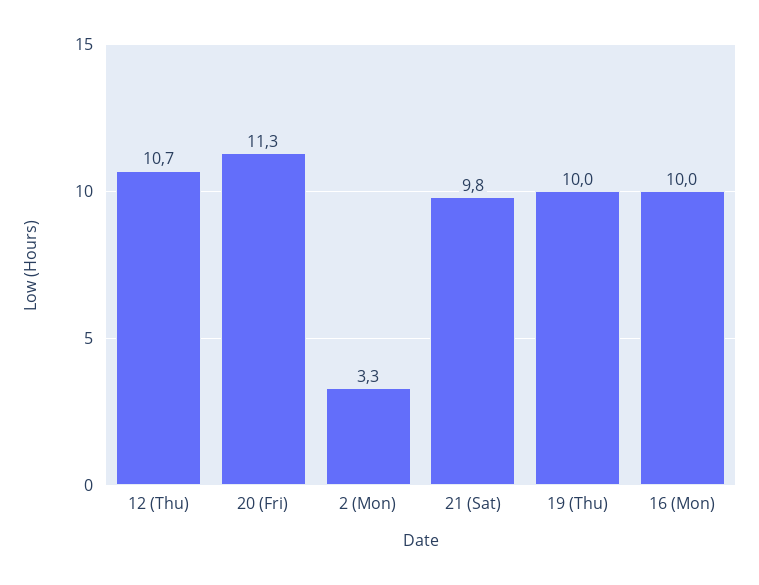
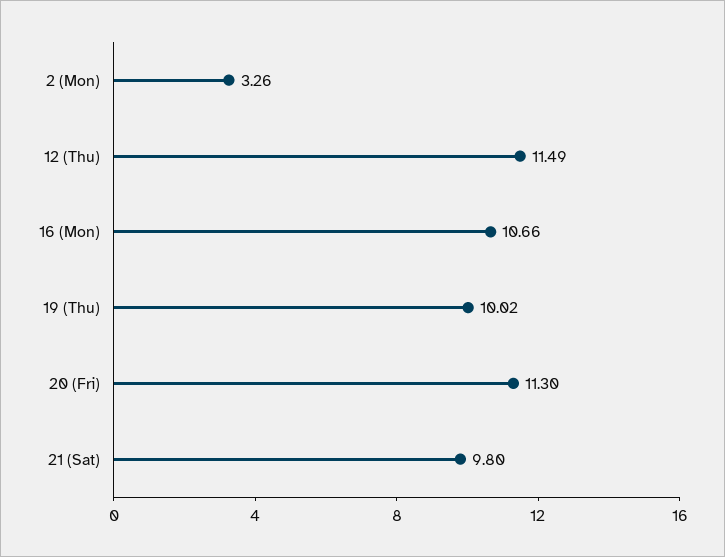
  {
-   "12 (Thu)": 10.7,
+   "12 (Thu)": 11.49,
    "20 (Fri)": 11.3,
    "2 (Mon)": 3.26,
    "21 (Sat)": 9.8,
    "19 (Thu)": 10.02,
-   "16 (Mon)": 10
+   "16 (Mon)": 10.66
  }

